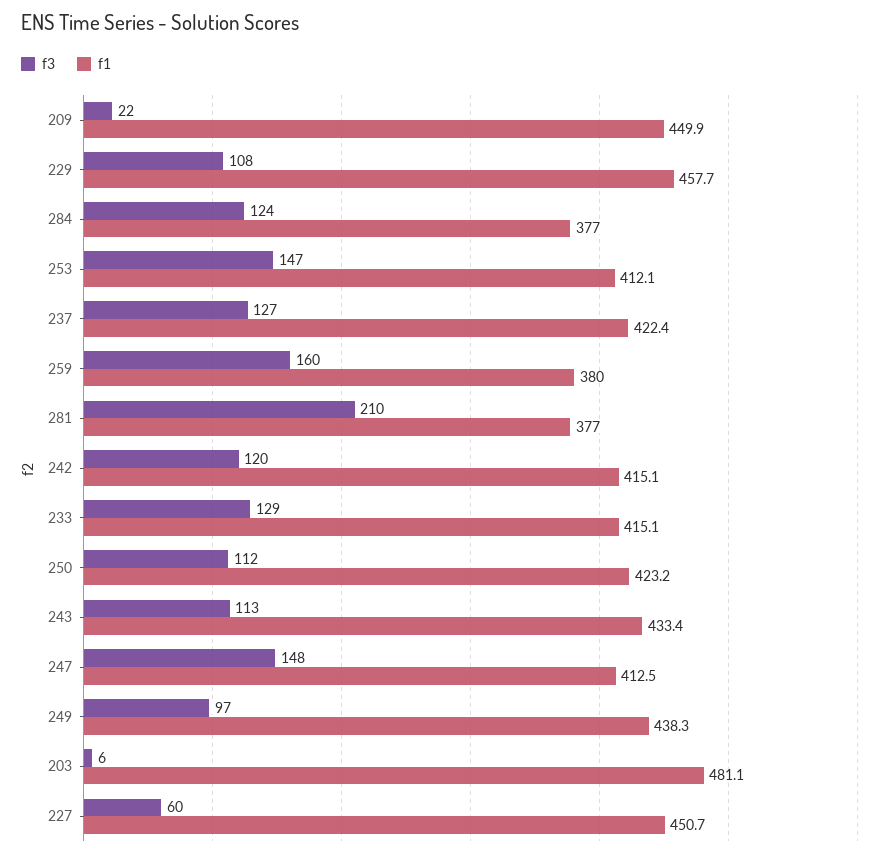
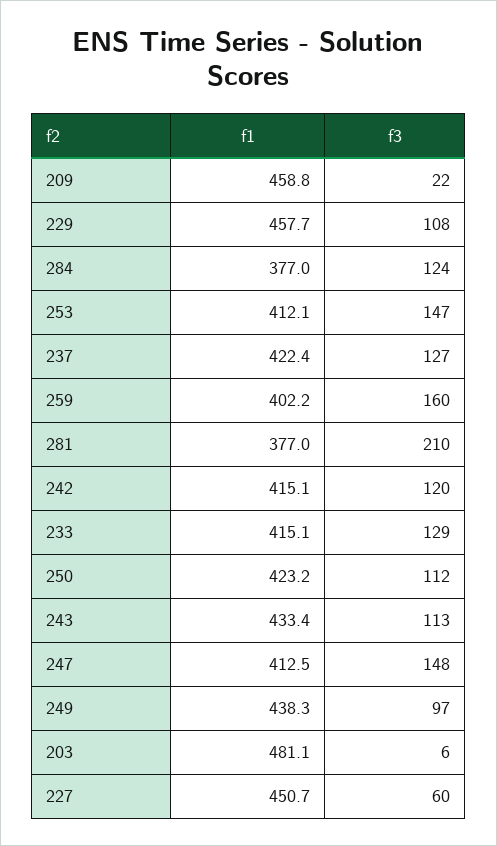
  {
    "f3": {
      "209": 22,
      "229": 108,
      "284": 124,
      "253": 147,
      "237": 127,
      "259": 160,
      "281": 210,
      "242": 120,
      "233": 129,
      "250": 112,
      "243": 113,
      "247": 148,
      "249": 97,
      "203": 6,
      "227": 60
    },
    "f1": {
-     "209": 449.9,
+     "209": 458.8,
      "229": 457.7,
      "284": 377,
      "253": 412.1,
      "237": 422.4,
-     "259": 380,
+     "259": 402.2,
      "281": 377,
      "242": 415.1,
      "233": 415.1,
      "250": 423.2,
      "243": 433.4,
      "247": 412.5,
      "249": 438.3,
      "203": 481.1,
      "227": 450.7
    }
  }

